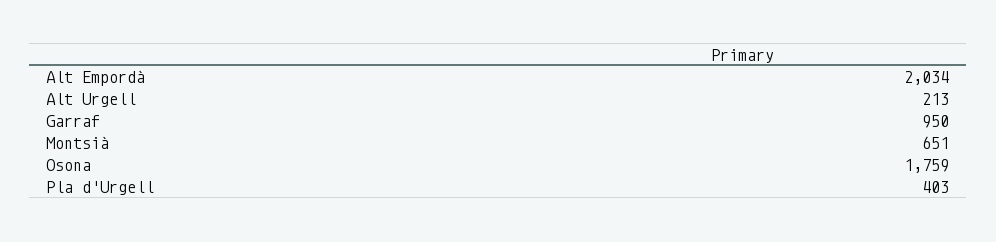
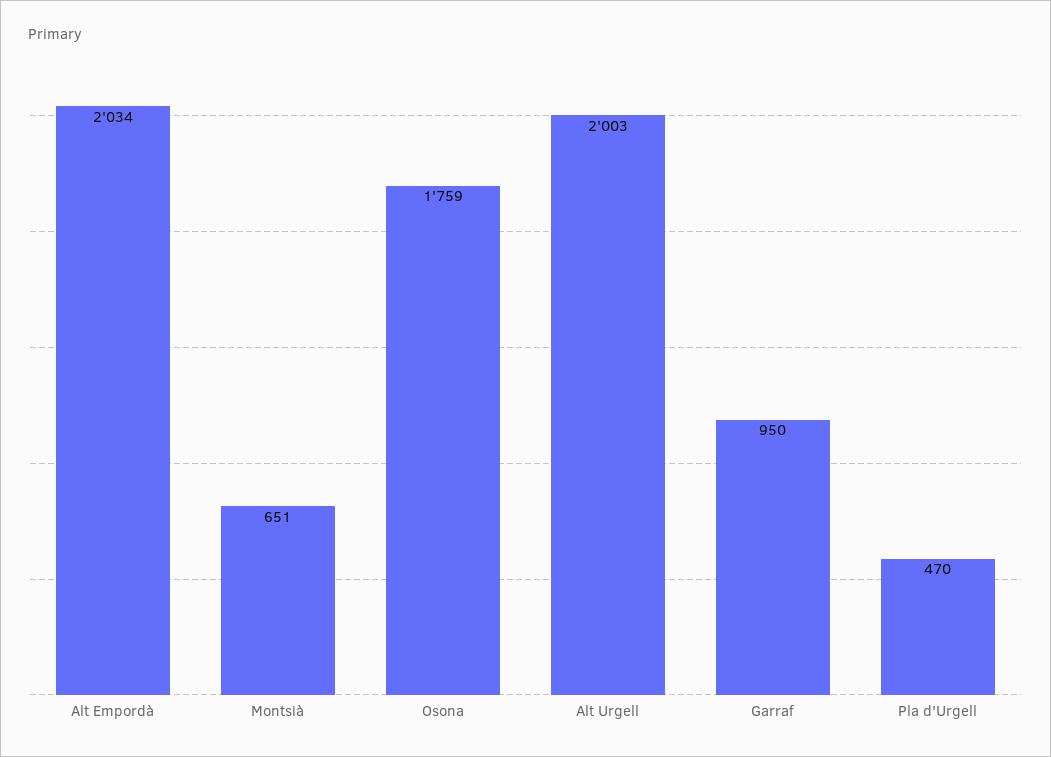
  {
    "Alt Empordà": 2034,
-   "Alt Urgell": 213,
+   "Alt Urgell": 2003,
    "Garraf": 950,
    "Montsià": 651,
    "Osona": 1759,
-   "Pla d'Urgell": 403
+   "Pla d'Urgell": 470
  }

